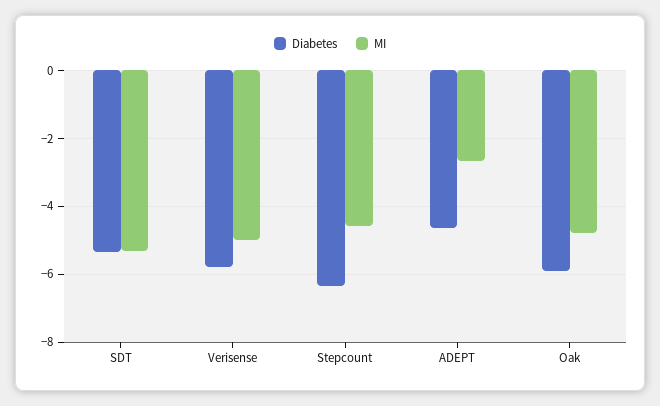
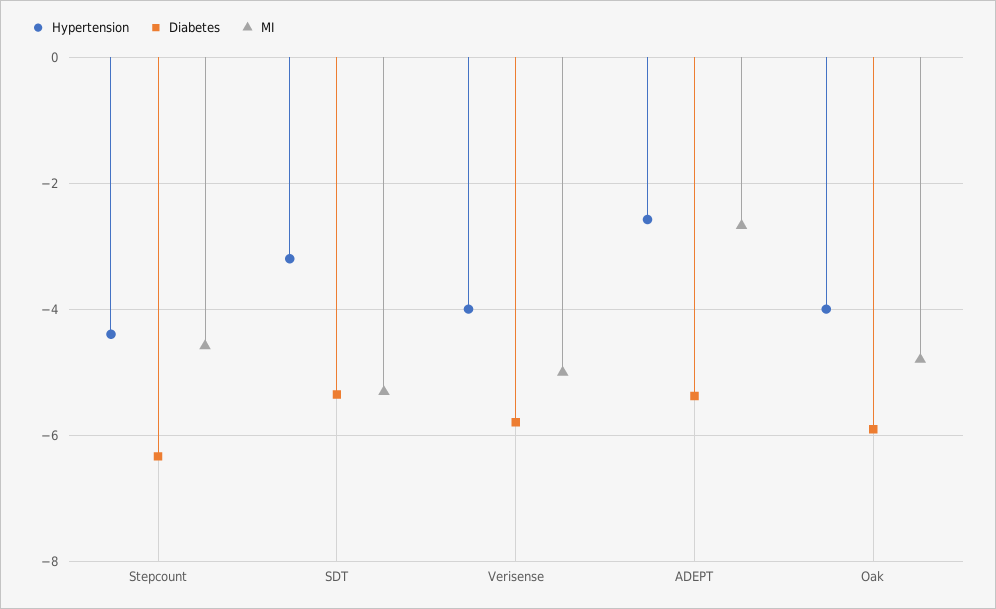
  {
    "Diabetes": {
      "SDT": -5.4,
      "Verisense": -5.8,
      "Stepcount": -6.4,
-     "ADEPT": -4.6,
+     "ADEPT": -5.4,
      "Oak": -6
    },
    "MI": {
      "SDT": -5.4,
      "Verisense": -5,
      "Stepcount": -4.6,
      "ADEPT": -2.6,
      "Oak": -4.8
-   }
+   },
+   "Hypertension": {
+     "Stepcount": -4.4,
+     "SDT": -3.2,
+     "Verisense": -4,
+     "ADEPT": -2.6,
+     "Oak": -4
+   }
  }

